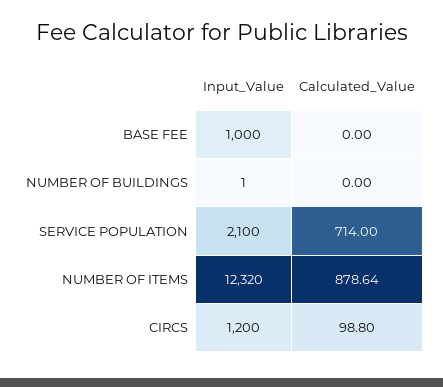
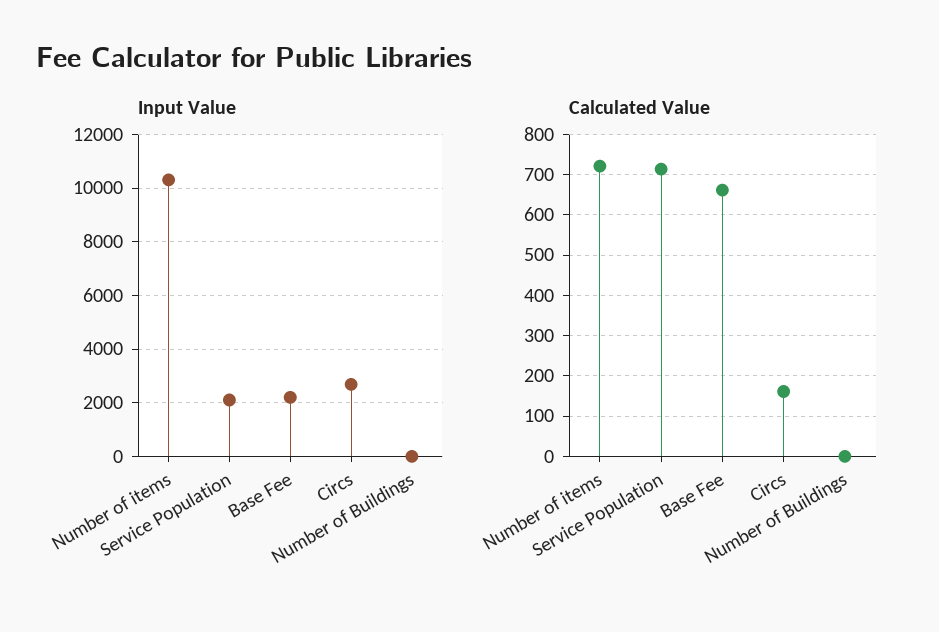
  {
    "Input_Value": {
-     "BASE FEE": 1000,
+     "BASE FEE": 2250,
      "NUMBER OF BUILDINGS": 1,
      "SERVICE POPULATION": 2100,
-     "NUMBER OF ITEMS": 12320,
+     "NUMBER OF ITEMS": 10250,
-     "CIRCS": 1200
+     "CIRCS": 2750
    },
    "Calculated_Value": {
-     "BASE FEE": 0,
+     "BASE FEE": 660,
      "NUMBER OF BUILDINGS": 0,
      "SERVICE POPULATION": 714,
-     "NUMBER OF ITEMS": 878.64,
+     "NUMBER OF ITEMS": 720,
-     "CIRCS": 98.8
+     "CIRCS": 160
    }
  }

